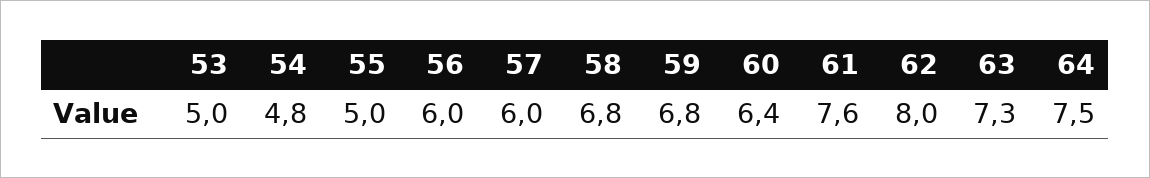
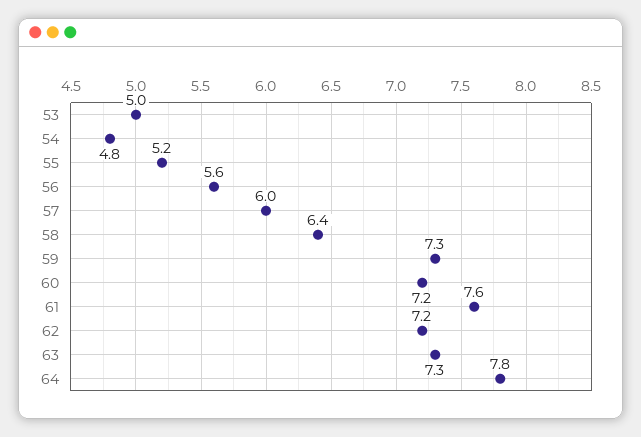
  {
    "53": 5,
    "54": 4.8,
-   "55": 5,
+   "55": 5.2,
-   "56": 6,
+   "56": 5.6,
    "57": 6,
-   "58": 6.8,
+   "58": 6.4,
-   "59": 6.8,
+   "59": 7.3,
-   "60": 6.4,
+   "60": 7.2,
    "61": 7.6,
-   "62": 8,
+   "62": 7.2,
    "63": 7.3,
-   "64": 7.5
+   "64": 7.8
  }

